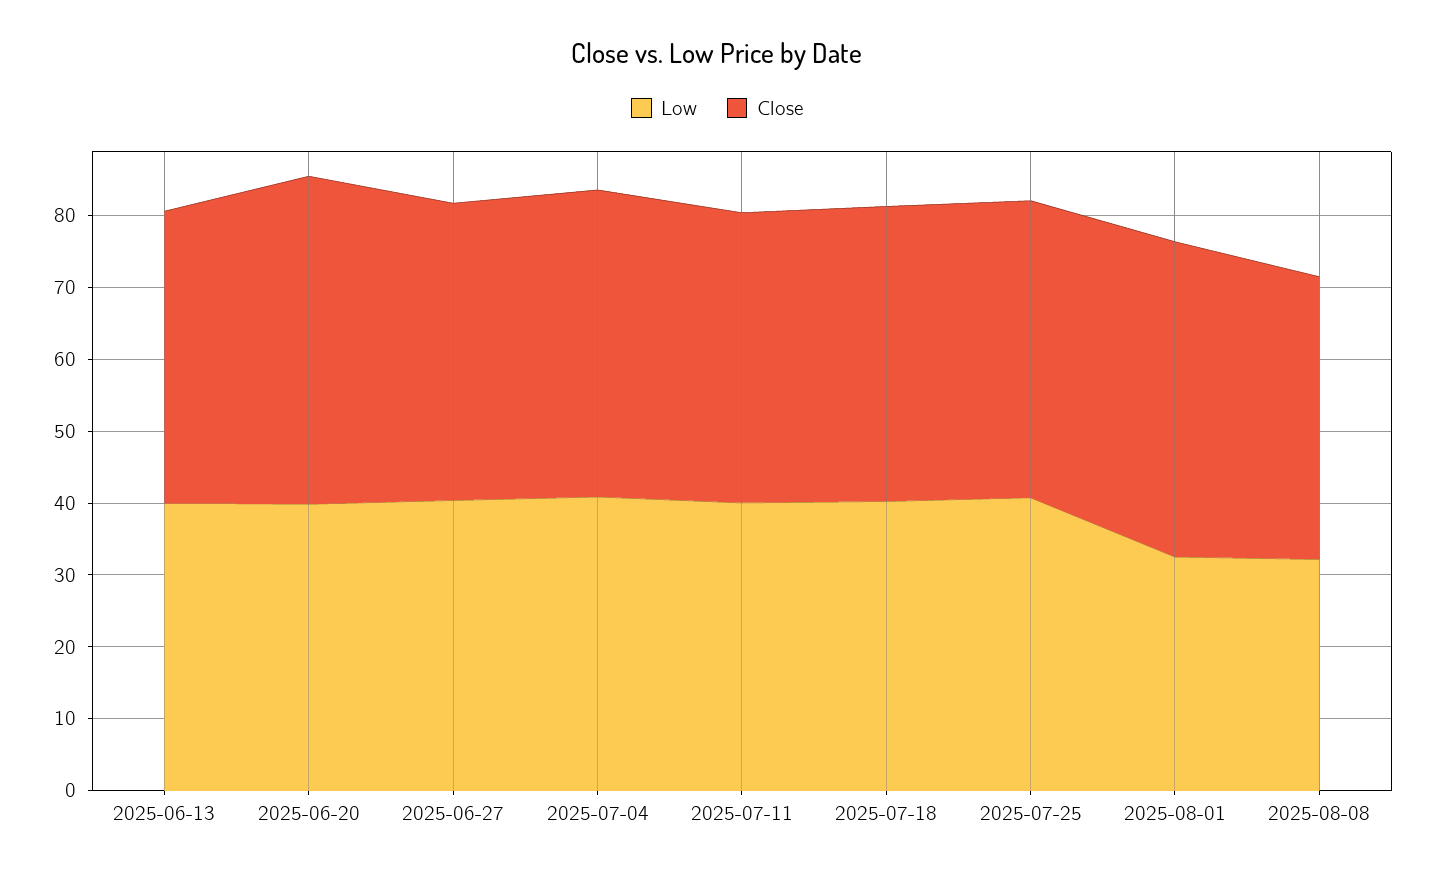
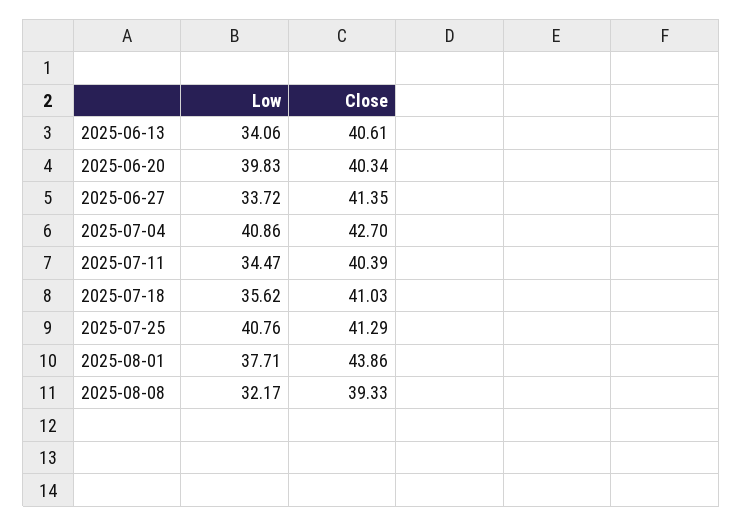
  {
    "Low": {
-     "2025-06-13": 40,
+     "2025-06-13": 34.06,
      "2025-06-20": 39.83,
-     "2025-06-27": 40,
+     "2025-06-27": 33.72,
      "2025-07-04": 40.86,
-     "2025-07-11": 40,
+     "2025-07-11": 34.47,
-     "2025-07-18": 40,
+     "2025-07-18": 35.62,
      "2025-07-25": 40.76,
-     "2025-08-01": 32,
+     "2025-08-01": 37.71,
      "2025-08-08": 32.17
    },
    "Close": {
      "2025-06-13": 40.61,
-     "2025-06-20": 46,
+     "2025-06-20": 40.34,
      "2025-06-27": 41.35,
      "2025-07-04": 42.7,
      "2025-07-11": 40.39,
      "2025-07-18": 41.03,
      "2025-07-25": 41.29,
      "2025-08-01": 43.86,
      "2025-08-08": 39.33
    }
  }

